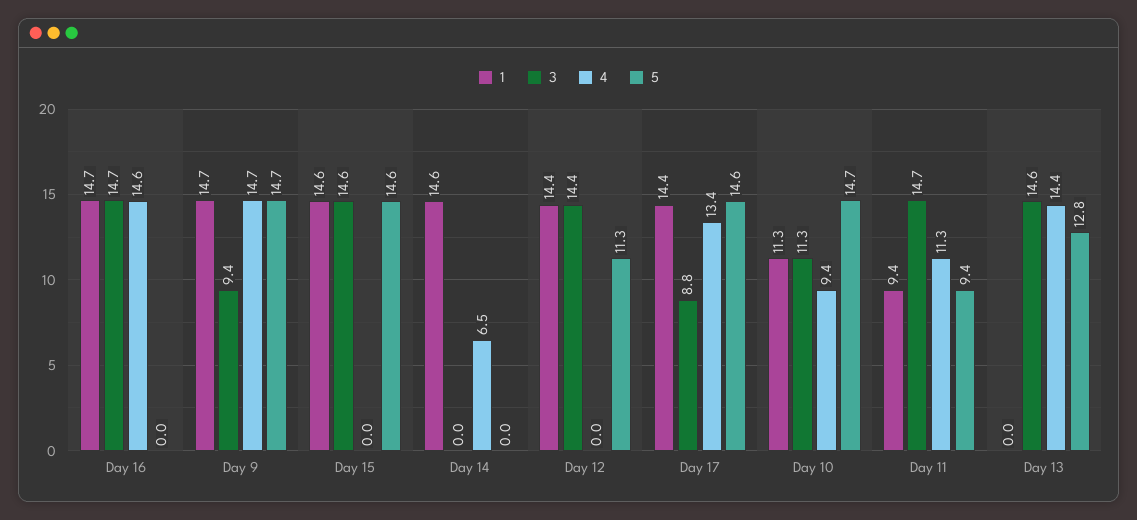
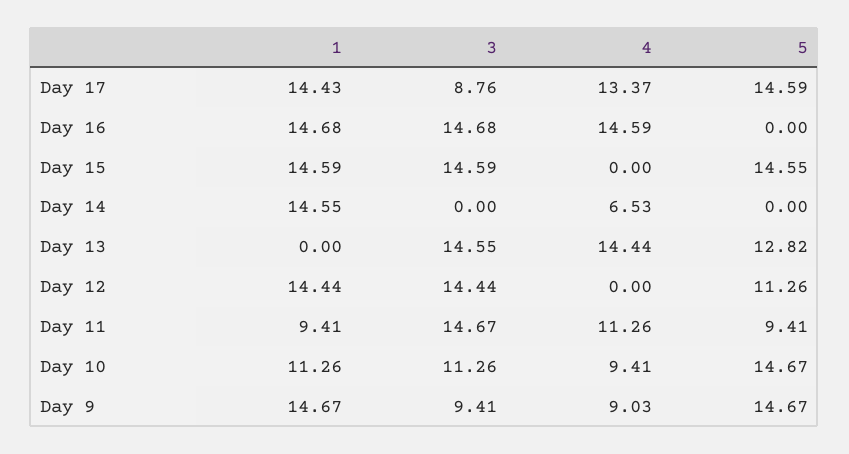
  {
    "1": {
      "Day 16": 14.68,
      "Day 9": 14.67,
      "Day 15": 14.59,
      "Day 14": 14.55,
      "Day 12": 14.44,
      "Day 17": 14.43,
      "Day 10": 11.26,
      "Day 11": 9.41,
      "Day 13": 0
    },
    "3": {
      "Day 16": 14.68,
      "Day 9": 9.41,
      "Day 15": 14.59,
      "Day 14": 0,
      "Day 12": 14.44,
      "Day 17": 8.76,
      "Day 10": 11.26,
      "Day 11": 14.67,
      "Day 13": 14.55
    },
    "4": {
      "Day 16": 14.59,
-     "Day 9": 14.7,
+     "Day 9": 9.03,
      "Day 15": 0,
      "Day 14": 6.53,
      "Day 12": 0,
      "Day 17": 13.37,
      "Day 10": 9.41,
      "Day 11": 11.26,
      "Day 13": 14.44
    },
    "5": {
      "Day 16": 0,
      "Day 9": 14.67,
      "Day 15": 14.55,
      "Day 14": 0,
      "Day 12": 11.26,
      "Day 17": 14.59,
      "Day 10": 14.67,
      "Day 11": 9.41,
      "Day 13": 12.82
    }
  }

